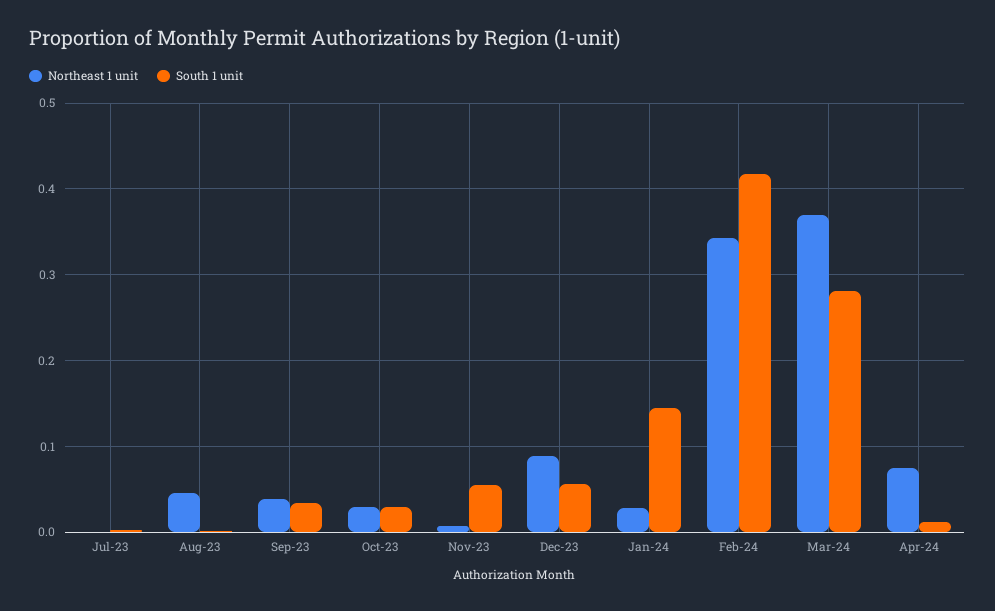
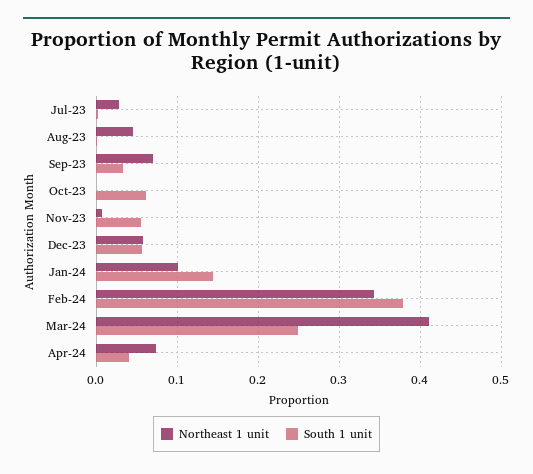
  {
    "Northeast 1 unit": {
-     "Jul-23": 0,
+     "Jul-23": 0.03,
      "Aug-23": 0.05,
-     "Sep-23": 0.04,
+     "Sep-23": 0.07,
-     "Oct-23": 0.03,
+     "Oct-23": 0,
      "Nov-23": 0.01,
-     "Dec-23": 0.09,
+     "Dec-23": 0.06,
-     "Jan-24": 0.03,
+     "Jan-24": 0.1,
      "Feb-24": 0.34,
-     "Mar-24": 0.37,
+     "Mar-24": 0.41,
      "Apr-24": 0.07
    },
    "South 1 unit": {
      "Jul-23": 0,
      "Aug-23": 0,
      "Sep-23": 0.03,
-     "Oct-23": 0.03,
+     "Oct-23": 0.06,
      "Nov-23": 0.06,
      "Dec-23": 0.06,
      "Jan-24": 0.14,
-     "Feb-24": 0.42,
+     "Feb-24": 0.38,
-     "Mar-24": 0.28,
+     "Mar-24": 0.25,
-     "Apr-24": 0.01
+     "Apr-24": 0.04
    }
  }

